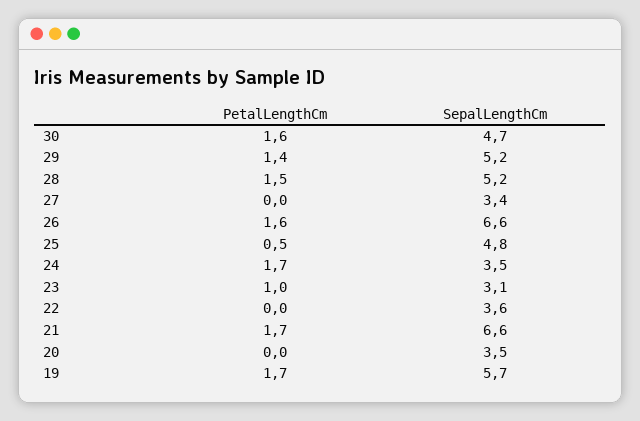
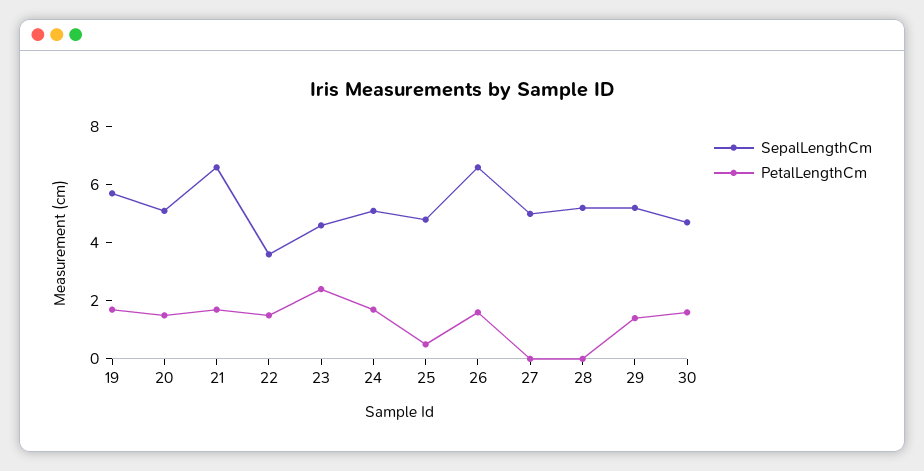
  {
    "PetalLengthCm": {
      "30": 1.6,
      "29": 1.4,
-     "28": 1.5,
+     "28": 0,
      "27": 0,
      "26": 1.6,
      "25": 0.5,
      "24": 1.7,
-     "23": 1,
+     "23": 2.5,
-     "22": 0,
+     "22": 1.5,
      "21": 1.7,
-     "20": 0,
+     "20": 1.5,
      "19": 1.7
    },
    "SepalLengthCm": {
      "30": 4.7,
      "29": 5.2,
      "28": 5.2,
-     "27": 3.4,
+     "27": 5,
      "26": 6.6,
      "25": 4.8,
-     "24": 3.5,
+     "24": 5,
-     "23": 3.1,
+     "23": 4.5,
      "22": 3.6,
      "21": 6.6,
-     "20": 3.5,
+     "20": 5,
      "19": 5.7
    }
  }

